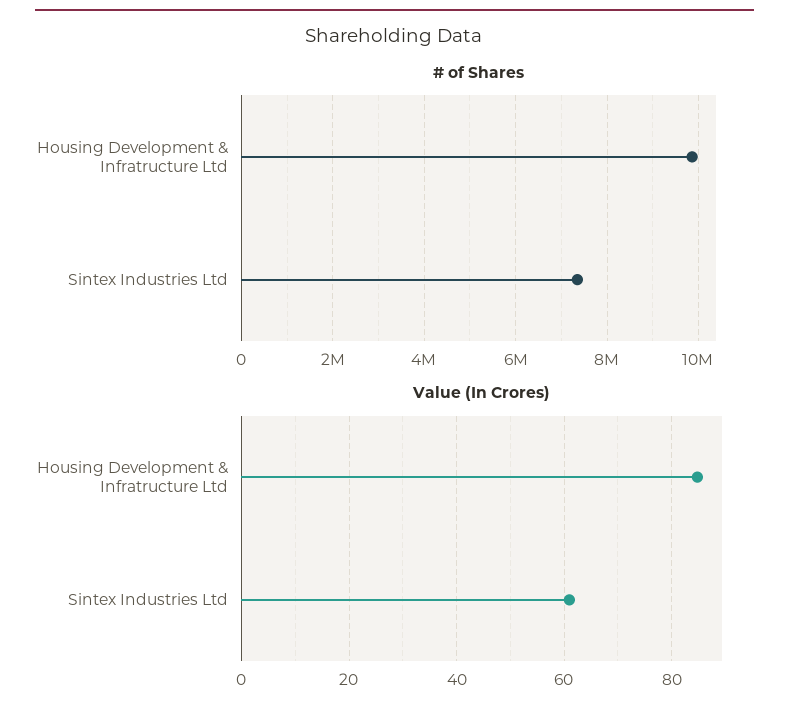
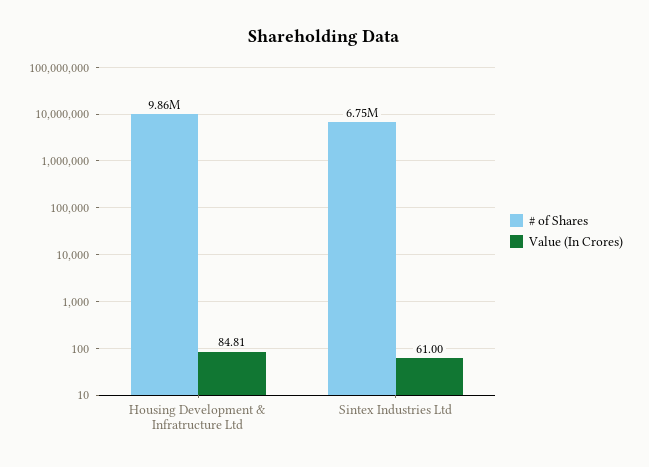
  {
    "# of Shares": {
      "Housing Development & Infratructure Ltd": 9860000,
-     "Sintex Industries Ltd": 7400000
+     "Sintex Industries Ltd": 6750000
    },
    "Value (In Crores)": {
      "Housing Development & Infratructure Ltd": 84.81,
      "Sintex Industries Ltd": 61
    }
  }

